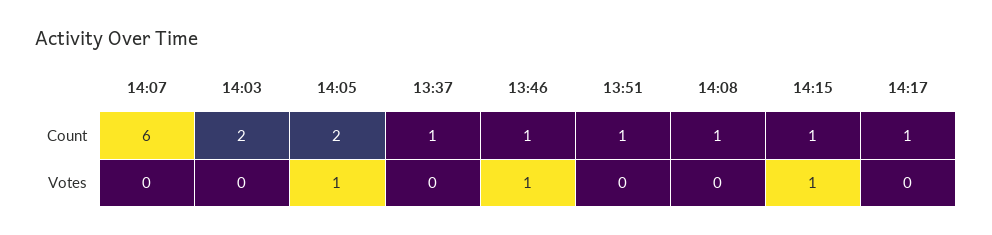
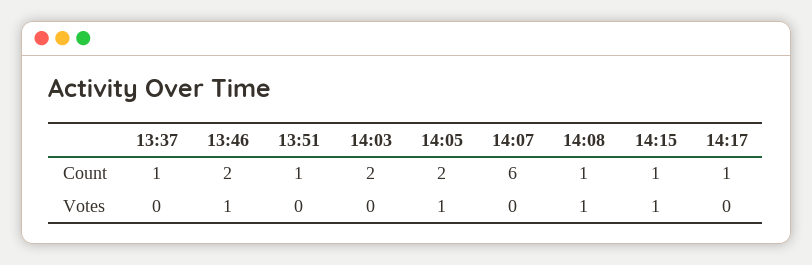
  {
    "14:07": {
      "Count": 6,
      "Votes": 0
    },
    "14:03": {
      "Count": 2,
      "Votes": 0
    },
    "14:05": {
      "Count": 2,
      "Votes": 1
    },
    "13:37": {
      "Count": 1,
      "Votes": 0
    },
    "13:46": {
-     "Count": 1,
+     "Count": 2,
      "Votes": 1
    },
    "13:51": {
      "Count": 1,
      "Votes": 0
    },
    "14:08": {
      "Count": 1,
-     "Votes": 0
+     "Votes": 1
    },
    "14:15": {
      "Count": 1,
      "Votes": 1
    },
    "14:17": {
      "Count": 1,
      "Votes": 0
    }
  }

